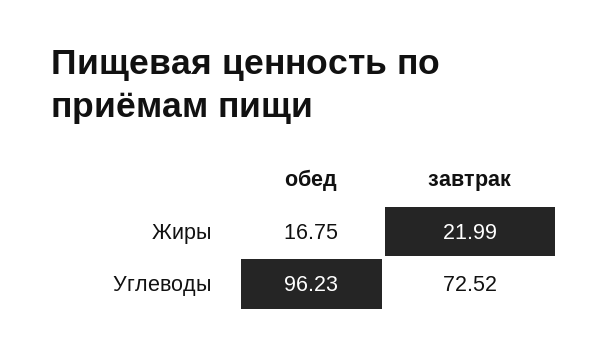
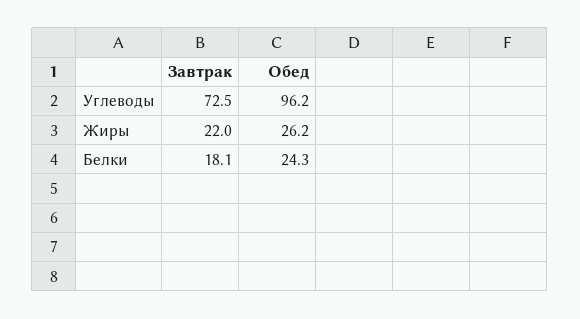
  {
    "обед": {
-     "Жиры": 16.75,
+     "Жиры": 26.2,
-     "Углеводы": 96.23
+     "Углеводы": 96.23,
+     "Белки": 24.3
    },
    "завтрак": {
      "Жиры": 21.99,
-     "Углеводы": 72.52
+     "Углеводы": 72.52,
+     "Белки": 18.1
    }
  }

